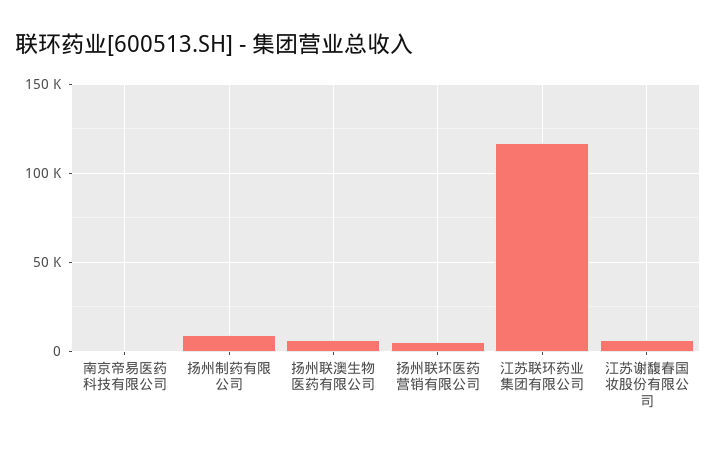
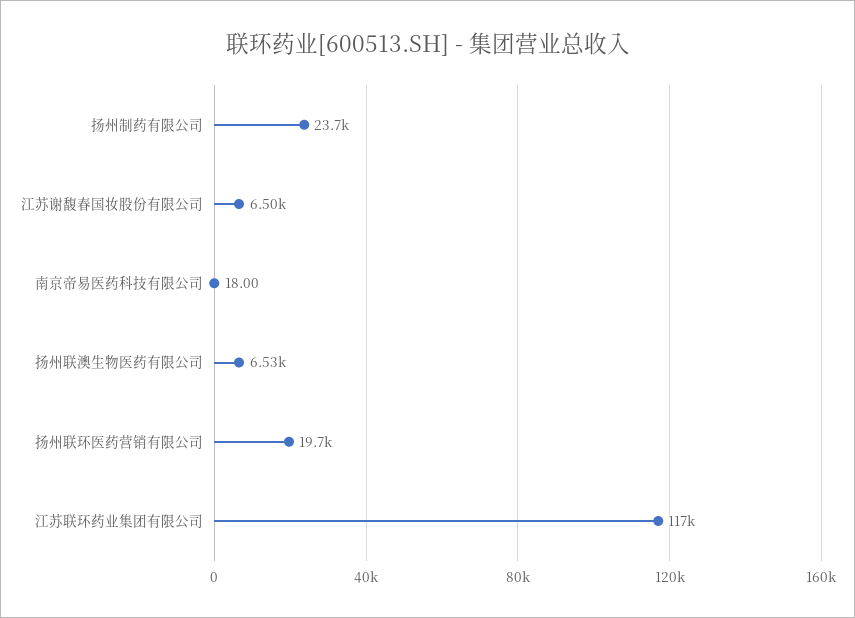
  {
    "南京帝易医药科技有限公司": 18,
-   "扬州制药有限公司": 10000,
+   "扬州制药有限公司": 23700,
    "扬州联澳生物医药有限公司": 6530,
-   "扬州联环医药营销有限公司": 5000,
+   "扬州联环医药营销有限公司": 19700,
    "江苏联环药业集团有限公司": 117000,
    "江苏谢馥春国妆股份有限公司": 6500
  }

